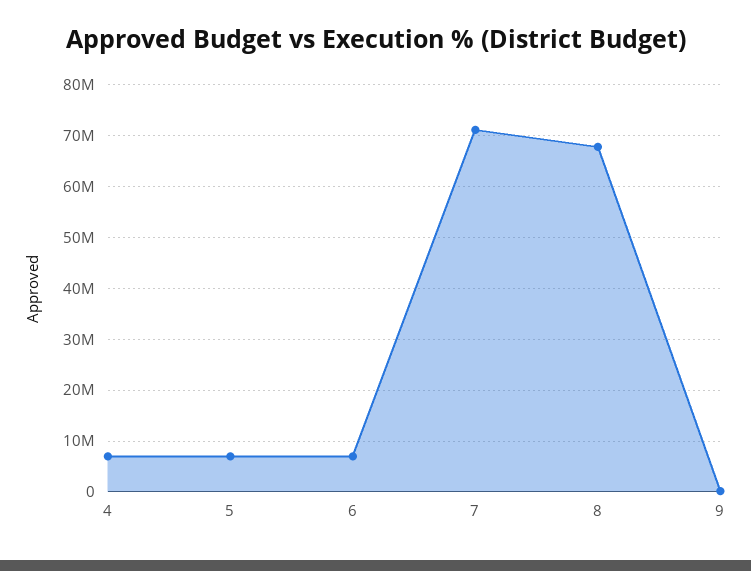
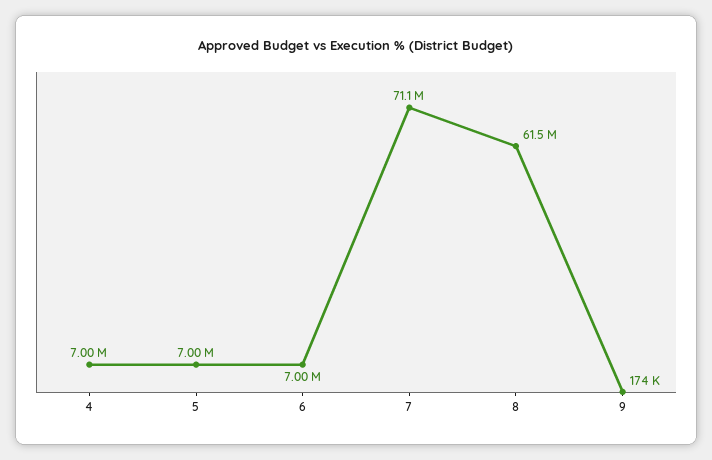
  {
    "4": 7000000,
    "5": 7000000,
    "6": 7000000,
    "7": 71100000,
-   "8": 68000000,
+   "8": 61500000,
    "9": 174000
  }

